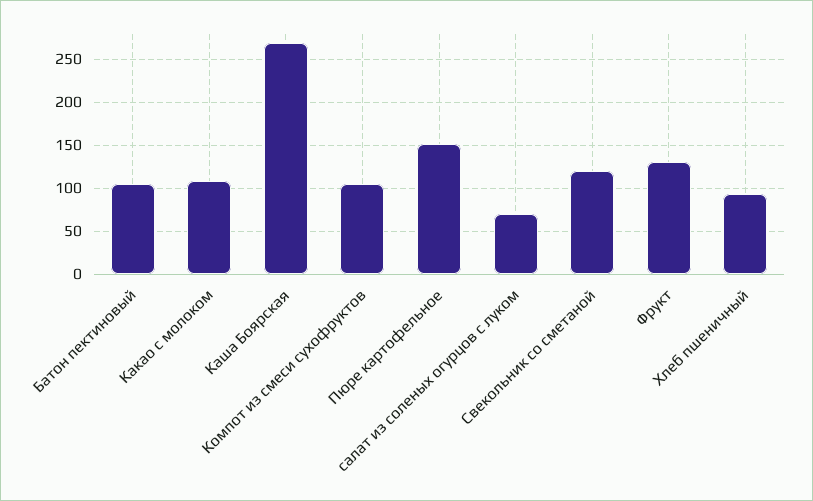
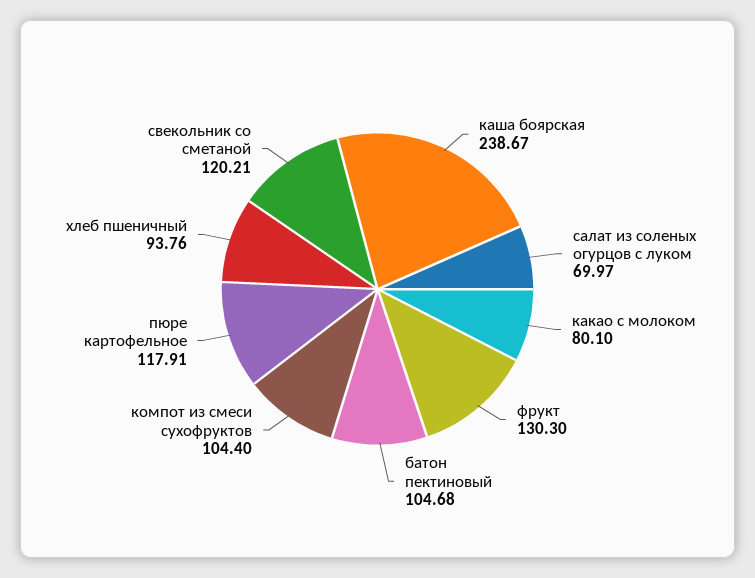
  {
    "Батон пектиновый": 104.68,
-   "Какао с молоком": 110,
+   "Какао с молоком": 80.1,
-   "Каша Боярская": 270,
+   "Каша Боярская": 238.67,
    "Компот из смеси сухофруктов": 104.4,
-   "Пюре картофельное": 150,
+   "Пюре картофельное": 117.91,
    "салат из соленых огурцов с луком": 69.97,
    "Свекольник со сметаной": 120.21,
    "Фрукт": 130.3,
    "Хлеб пшеничный": 93.76
  }

